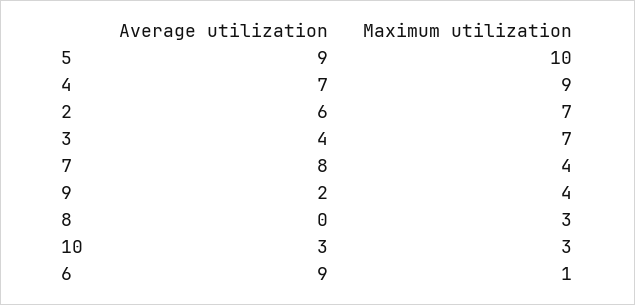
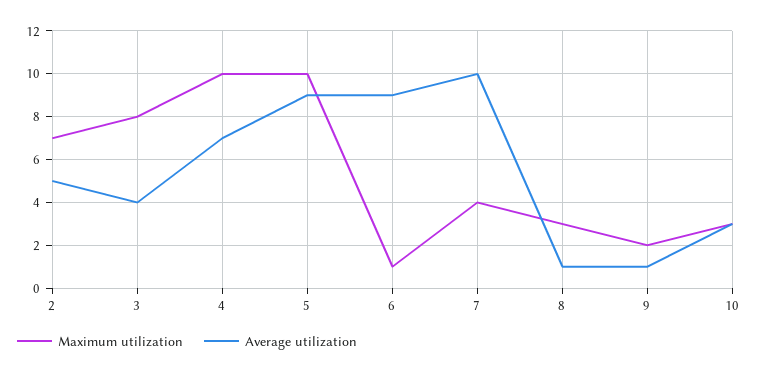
  {
    "Average utilization": {
      "5": 9,
      "4": 7,
-     "2": 6,
+     "2": 5,
      "3": 4,
-     "7": 8,
+     "7": 10,
-     "9": 2,
+     "9": 1,
-     "8": 0,
+     "8": 1,
      "10": 3,
      "6": 9
    },
    "Maximum utilization": {
      "5": 10,
-     "4": 9,
+     "4": 10,
      "2": 7,
-     "3": 7,
+     "3": 8,
      "7": 4,
-     "9": 4,
+     "9": 2,
      "8": 3,
      "10": 3,
      "6": 1
    }
  }

